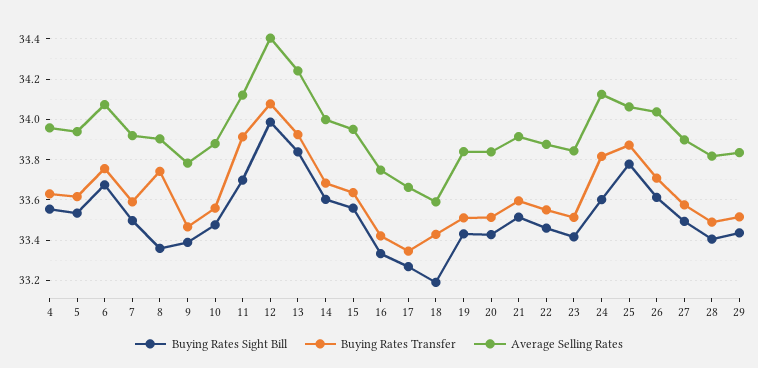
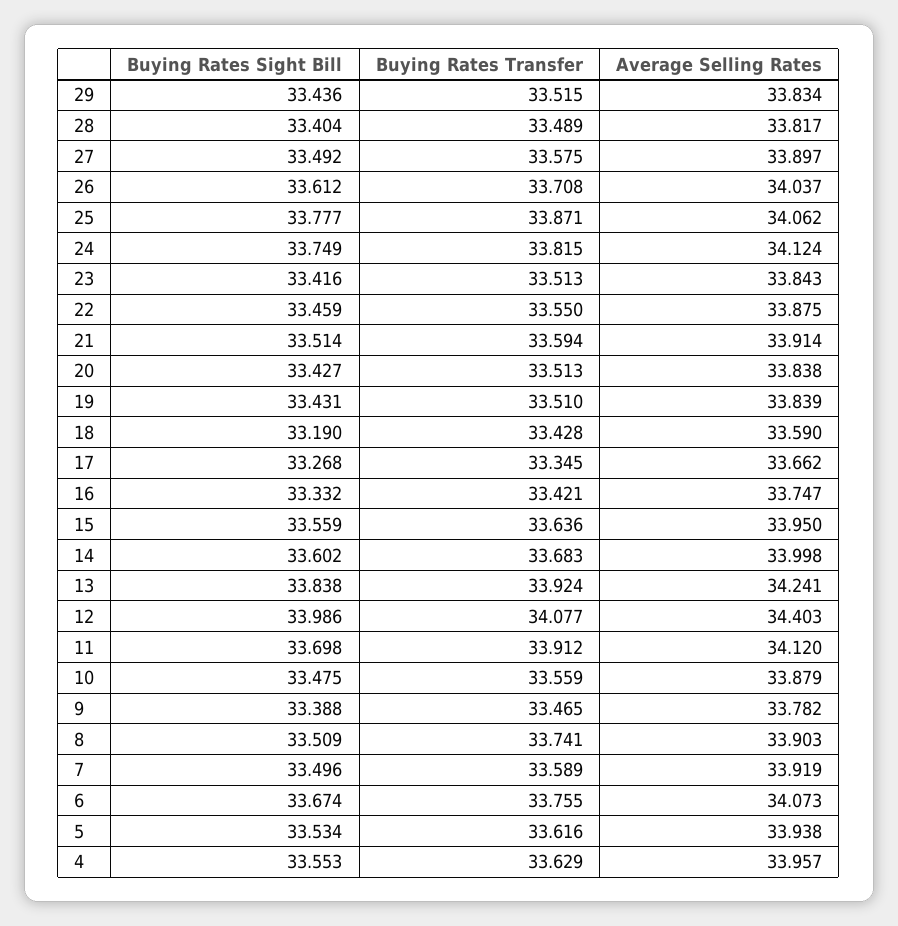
  {
    "Buying Rates Sight Bill": {
      "4": 33.553,
      "5": 33.534,
      "6": 33.674,
      "7": 33.496,
-     "8": 33.35,
+     "8": 33.509,
      "9": 33.388,
      "10": 33.475,
      "11": 33.698,
      "12": 33.986,
      "13": 33.838,
      "14": 33.602,
      "15": 33.559,
      "16": 33.332,
      "17": 33.268,
      "18": 33.19,
      "19": 33.431,
      "20": 33.427,
      "21": 33.514,
      "22": 33.459,
      "23": 33.416,
-     "24": 33.6,
+     "24": 33.749,
      "25": 33.777,
      "26": 33.612,
      "27": 33.492,
      "28": 33.404,
      "29": 33.436
    },
    "Buying Rates Transfer": {
      "4": 33.629,
      "5": 33.616,
      "6": 33.755,
      "7": 33.589,
      "8": 33.741,
      "9": 33.465,
      "10": 33.559,
      "11": 33.912,
      "12": 34.077,
      "13": 33.924,
      "14": 33.683,
      "15": 33.636,
      "16": 33.421,
      "17": 33.345,
      "18": 33.428,
      "19": 33.51,
      "20": 33.513,
      "21": 33.594,
      "22": 33.55,
      "23": 33.513,
      "24": 33.815,
      "25": 33.871,
      "26": 33.708,
      "27": 33.575,
      "28": 33.489,
      "29": 33.515
    },
    "Average Selling Rates": {
      "4": 33.957,
      "5": 33.938,
      "6": 34.073,
      "7": 33.919,
      "8": 33.903,
      "9": 33.782,
      "10": 33.879,
      "11": 34.12,
      "12": 34.403,
      "13": 34.241,
      "14": 33.998,
      "15": 33.95,
      "16": 33.747,
      "17": 33.662,
      "18": 33.59,
      "19": 33.839,
      "20": 33.838,
      "21": 33.914,
      "22": 33.875,
      "23": 33.843,
      "24": 34.124,
      "25": 34.062,
      "26": 34.037,
      "27": 33.897,
      "28": 33.817,
      "29": 33.834
    }
  }

